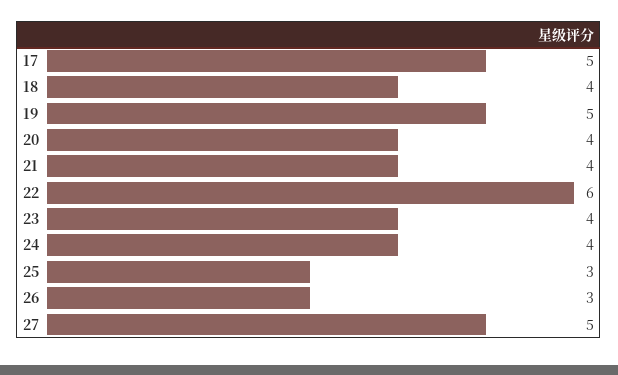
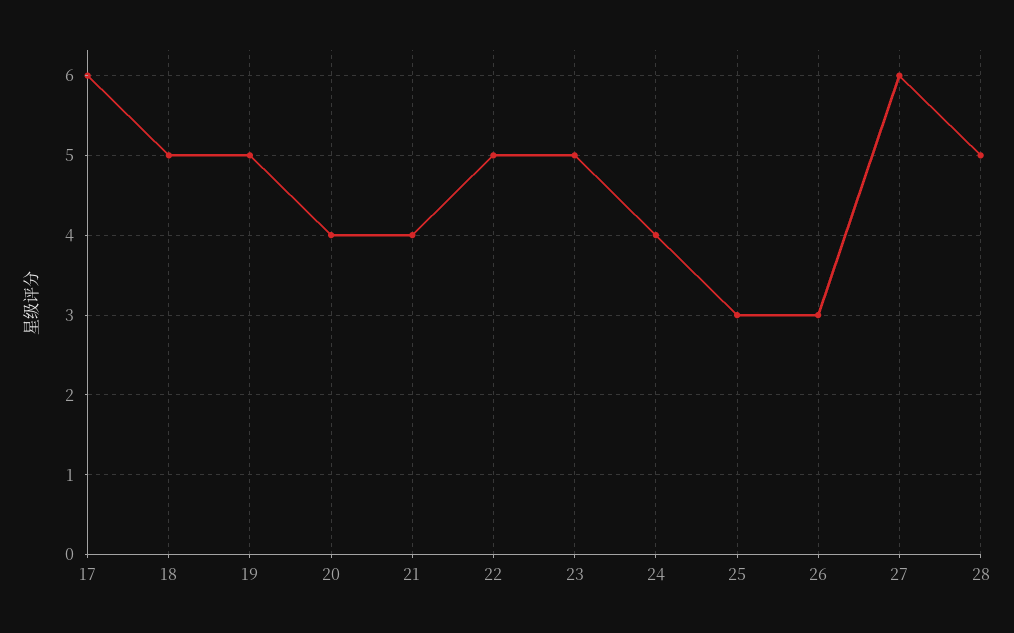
  {
-   "17": 5,
+   "17": 6,
-   "18": 4,
+   "18": 5,
    "19": 5,
    "20": 4,
    "21": 4,
-   "22": 6,
+   "22": 5,
-   "23": 4,
+   "23": 5,
    "24": 4,
    "25": 3,
    "26": 3,
-   "27": 5
+   "27": 6,
+   "28": 5
  }

